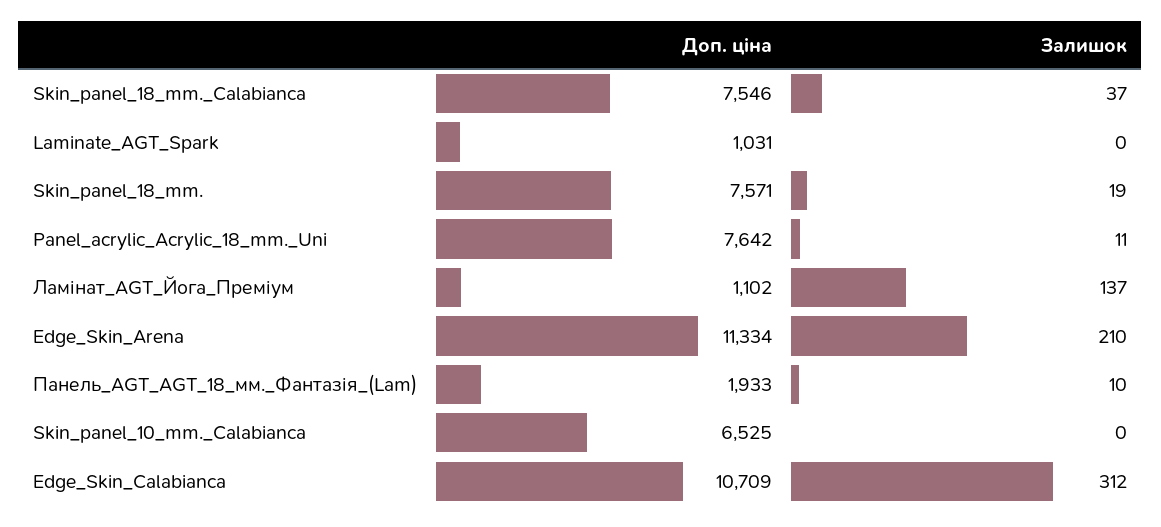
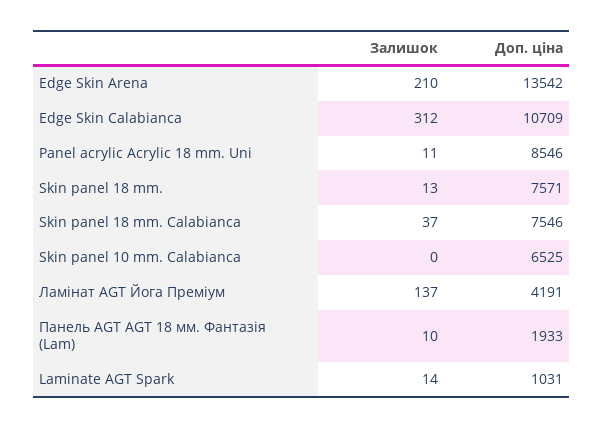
  {
    "Доп. ціна": {
      "Skin_panel_18_mm._Calabianca": 7546,
      "Laminate_AGT_Spark": 1031,
      "Skin_panel_18_mm.": 7571,
-     "Panel_acrylic_Acrylic_18_mm._Uni": 7642,
+     "Panel_acrylic_Acrylic_18_mm._Uni": 8546,
-     "Ламінат_AGT_Йога_Преміум": 1102,
+     "Ламінат_AGT_Йога_Преміум": 4191,
-     "Edge_Skin_Arena": 11334,
+     "Edge_Skin_Arena": 13542,
      "Панель_AGT_AGT_18_мм._Фантазія_(Lam)": 1933,
      "Skin_panel_10_mm._Calabianca": 6525,
      "Edge_Skin_Calabianca": 10709
    },
    "Залишок": {
      "Skin_panel_18_mm._Calabianca": 37,
-     "Laminate_AGT_Spark": 0,
+     "Laminate_AGT_Spark": 14,
-     "Skin_panel_18_mm.": 19,
+     "Skin_panel_18_mm.": 13,
      "Panel_acrylic_Acrylic_18_mm._Uni": 11,
      "Ламінат_AGT_Йога_Преміум": 137,
      "Edge_Skin_Arena": 210,
      "Панель_AGT_AGT_18_мм._Фантазія_(Lam)": 10,
      "Skin_panel_10_mm._Calabianca": 0,
      "Edge_Skin_Calabianca": 312
    }
  }

